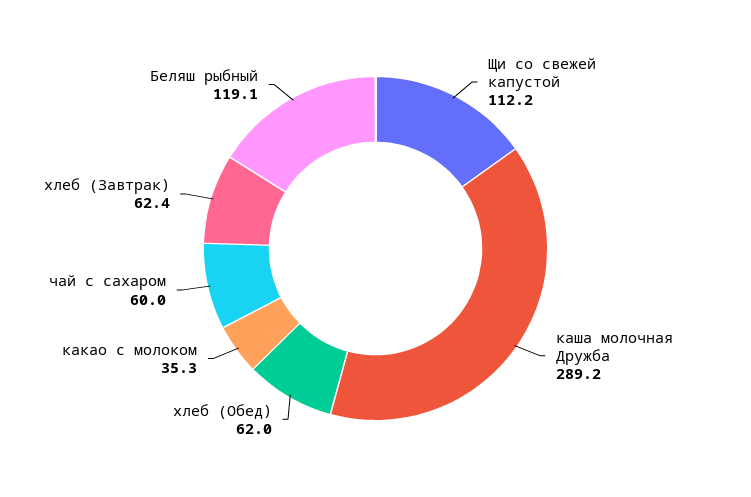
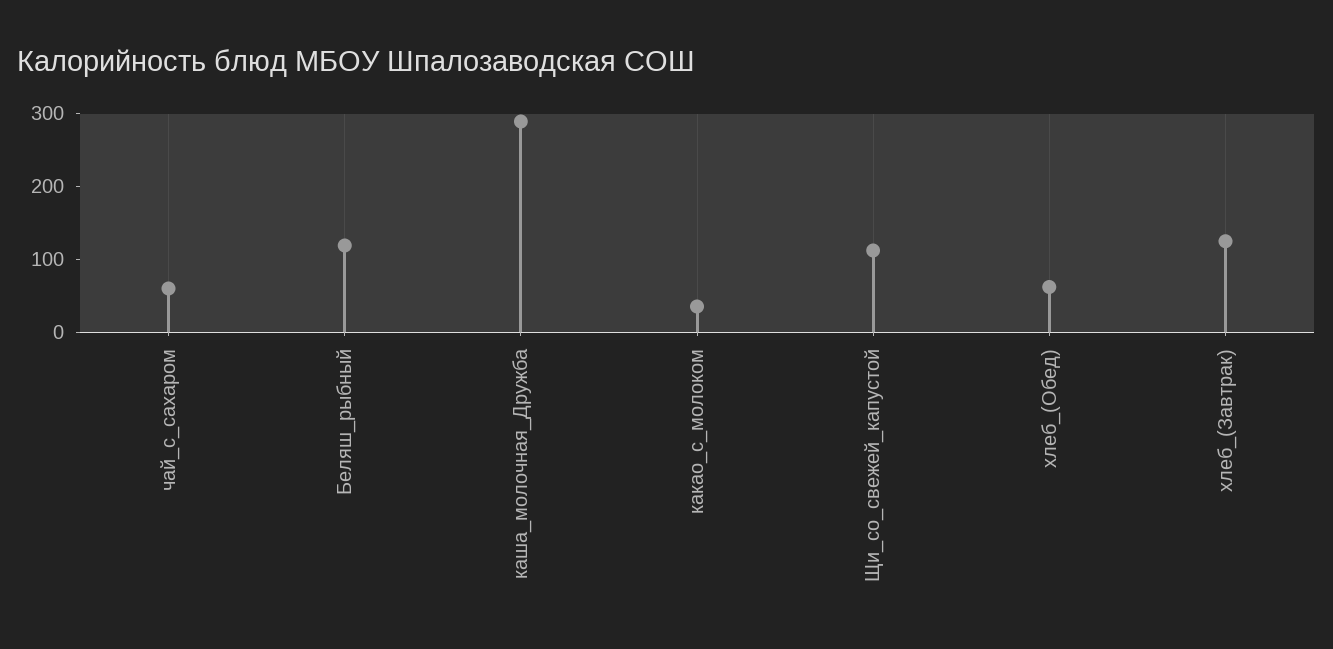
  {
    "Щи со свежей капустой": 112.2,
    "каша молочная Дружба": 289.2,
    "хлеб (Обед)": 62,
    "какао с молоком": 35.3,
    "чай с сахаром": 60,
-   "хлеб (Завтрак)": 62.4,
+   "хлеб (Завтрак)": 120,
    "Беляш рыбный": 119.1
  }

